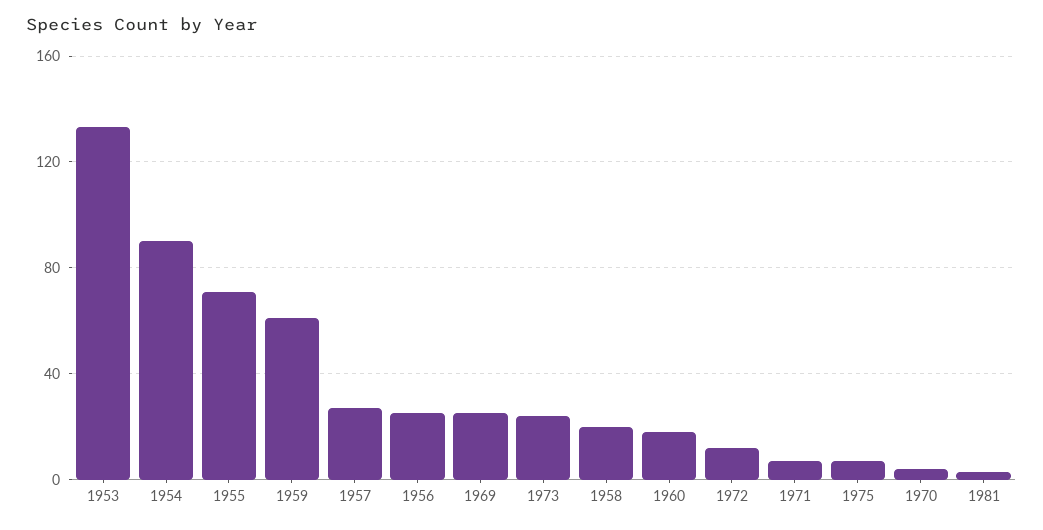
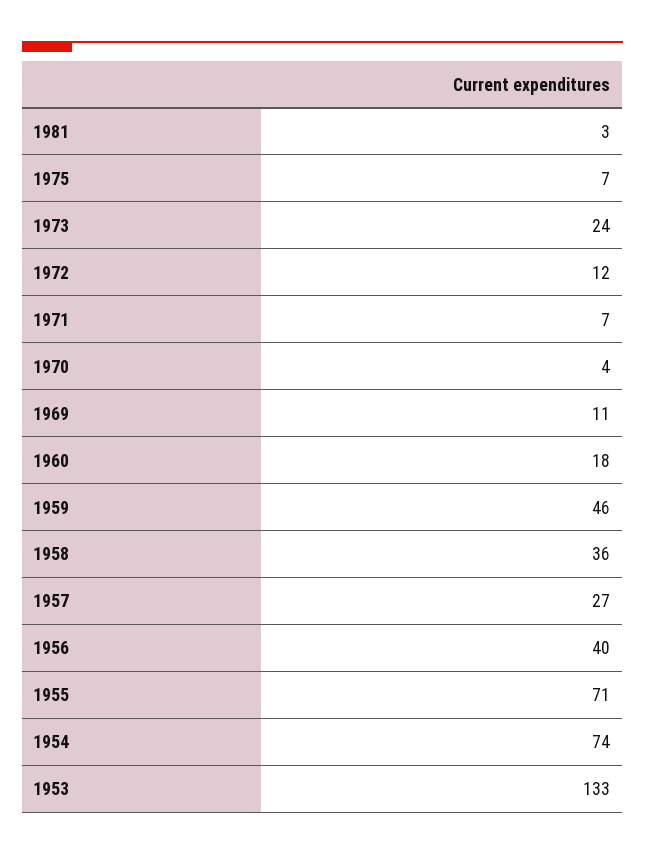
  {
    "1953": 133,
-   "1954": 90,
+   "1954": 74,
    "1955": 71,
-   "1959": 60,
+   "1959": 46,
    "1957": 27,
-   "1956": 25,
+   "1956": 40,
-   "1969": 25,
+   "1969": 11,
    "1973": 24,
-   "1958": 20,
+   "1958": 36,
    "1960": 18,
    "1972": 12,
    "1971": 7,
    "1975": 7,
    "1970": 4,
    "1981": 3
  }

